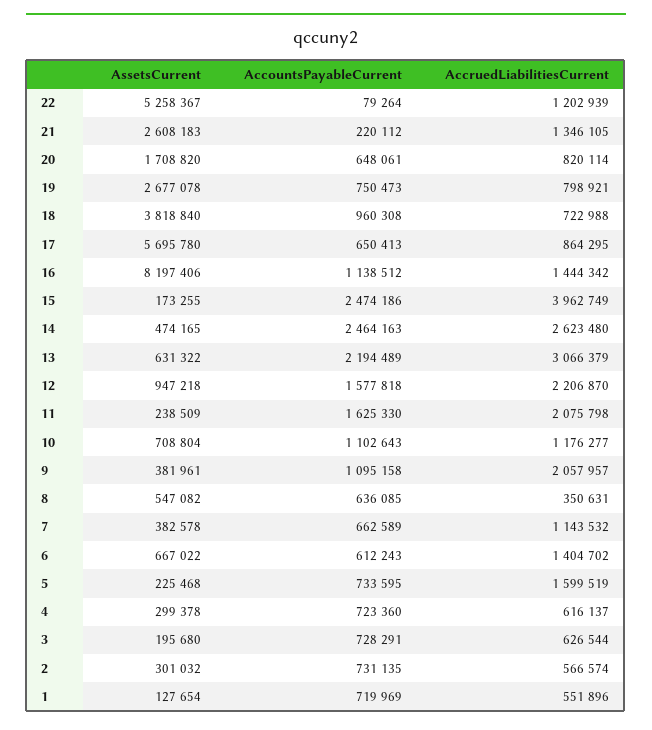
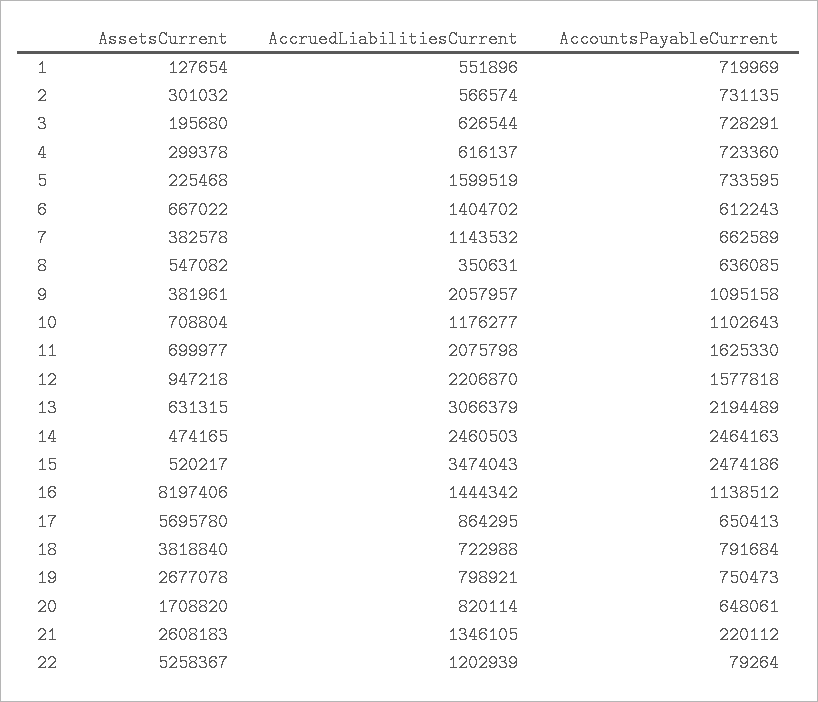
  {
    "AssetsCurrent": {
      "22": 5258367,
      "21": 2608183,
      "20": 1708820,
      "19": 2677078,
      "18": 3818840,
      "17": 5695780,
      "16": 8197406,
-     "15": 173255,
+     "15": 520217,
      "14": 474165,
-     "13": 631322,
+     "13": 631315,
      "12": 947218,
-     "11": 238509,
+     "11": 699977,
      "10": 708804,
      "9": 381961,
      "8": 547082,
      "7": 382578,
      "6": 667022,
      "5": 225468,
      "4": 299378,
      "3": 195680,
      "2": 301032,
      "1": 127654
    },
    "AccountsPayableCurrent": {
      "22": 79264,
      "21": 220112,
      "20": 648061,
      "19": 750473,
-     "18": 960308,
+     "18": 791684,
      "17": 650413,
      "16": 1138512,
      "15": 2474186,
      "14": 2464163,
      "13": 2194489,
      "12": 1577818,
      "11": 1625330,
      "10": 1102643,
      "9": 1095158,
      "8": 636085,
      "7": 662589,
      "6": 612243,
      "5": 733595,
      "4": 723360,
      "3": 728291,
      "2": 731135,
      "1": 719969
    },
    "AccruedLiabilitiesCurrent": {
      "22": 1202939,
      "21": 1346105,
      "20": 820114,
      "19": 798921,
      "18": 722988,
      "17": 864295,
      "16": 1444342,
-     "15": 3962749,
+     "15": 3474043,
-     "14": 2623480,
+     "14": 2460503,
      "13": 3066379,
      "12": 2206870,
      "11": 2075798,
      "10": 1176277,
      "9": 2057957,
      "8": 350631,
      "7": 1143532,
      "6": 1404702,
      "5": 1599519,
      "4": 616137,
      "3": 626544,
      "2": 566574,
      "1": 551896
    }
  }

